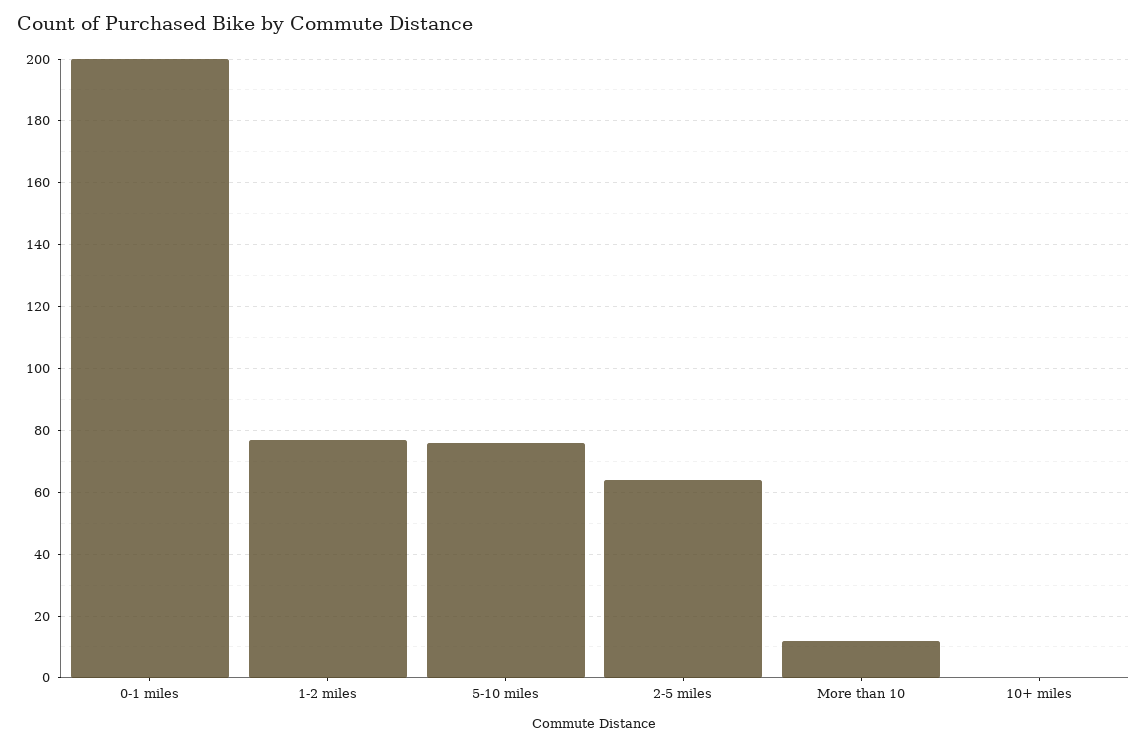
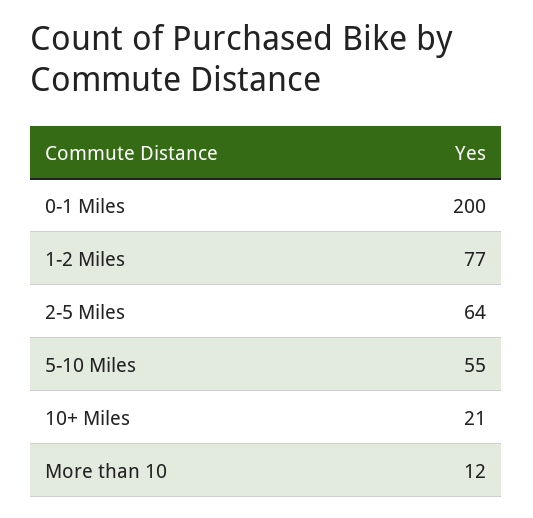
  {
    "0-1 miles": 200,
    "1-2 miles": 77,
-   "5-10 miles": 75,
+   "5-10 miles": 55,
    "2-5 miles": 64,
    "More than 10": 12,
-   "10+ miles": 0
+   "10+ miles": 21
  }

